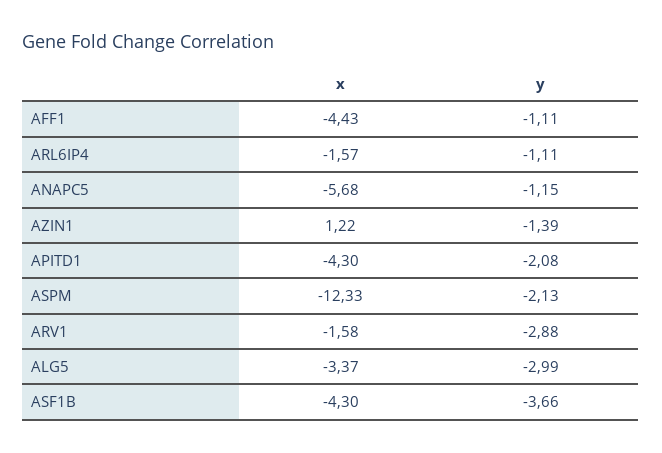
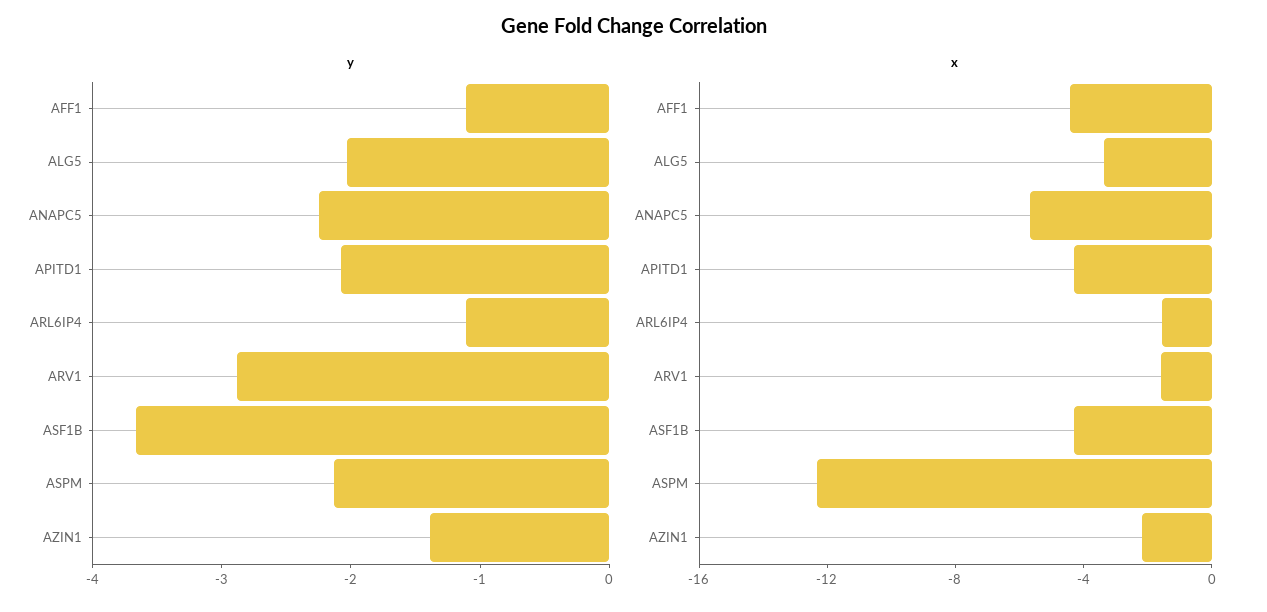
  {
    "x": {
      "AFF1": -4.43,
      "ARL6IP4": -1.57,
      "ANAPC5": -5.68,
-     "AZIN1": 1.22,
+     "AZIN1": -2,
      "APITD1": -4.3,
      "ASPM": -12.33,
      "ARV1": -1.58,
      "ALG5": -3.37,
      "ASF1B": -4.3
    },
    "y": {
      "AFF1": -1.11,
      "ARL6IP4": -1.11,
-     "ANAPC5": -1.15,
+     "ANAPC5": -2.2,
      "AZIN1": -1.39,
      "APITD1": -2.08,
      "ASPM": -2.13,
      "ARV1": -2.88,
-     "ALG5": -2.99,
+     "ALG5": -2,
      "ASF1B": -3.66
    }
  }

